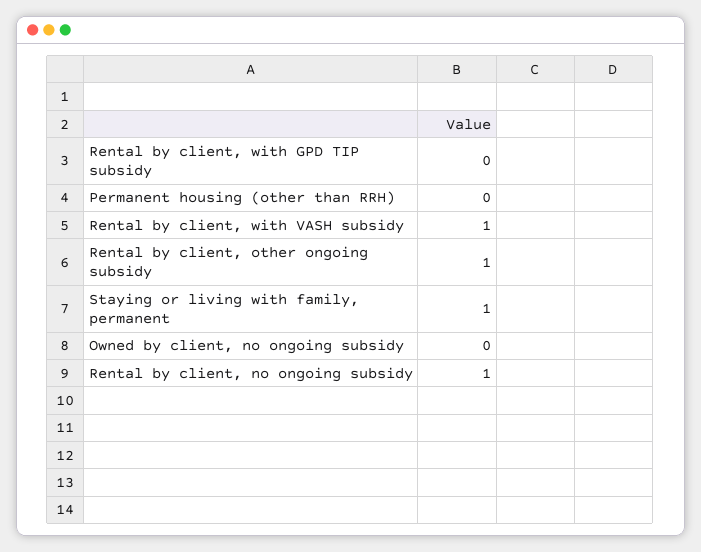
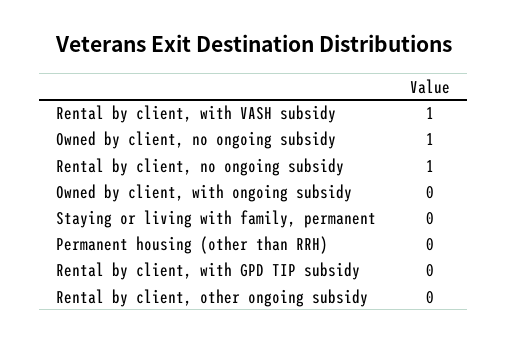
  {
    "Rental by client, with GPD TIP subsidy": 0,
    "Permanent housing (other than RRH)": 0,
    "Rental by client, with VASH subsidy": 1,
-   "Rental by client, other ongoing subsidy": 1,
+   "Rental by client, other ongoing subsidy": 0,
-   "Staying or living with family, permanent": 1,
+   "Staying or living with family, permanent": 0,
-   "Owned by client, no ongoing subsidy": 0,
+   "Owned by client, no ongoing subsidy": 1,
-   "Rental by client, no ongoing subsidy": 1
+   "Rental by client, no ongoing subsidy": 1,
+   "Owned by client, with ongoing subsidy": 0
  }

